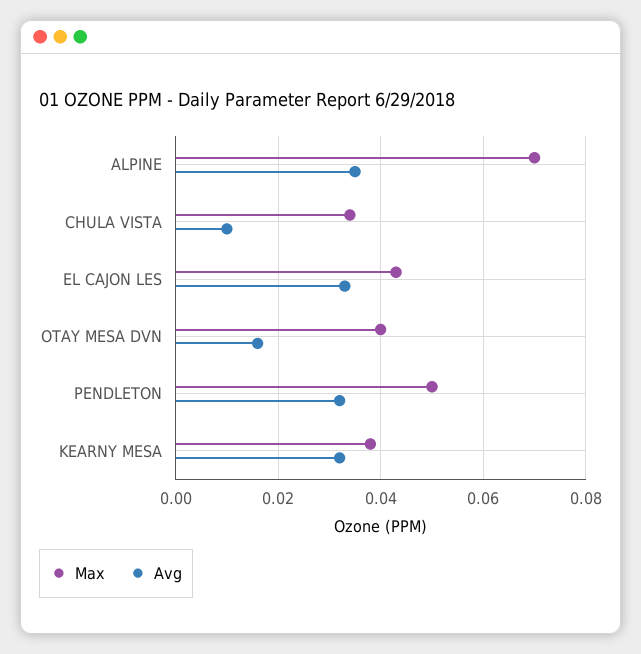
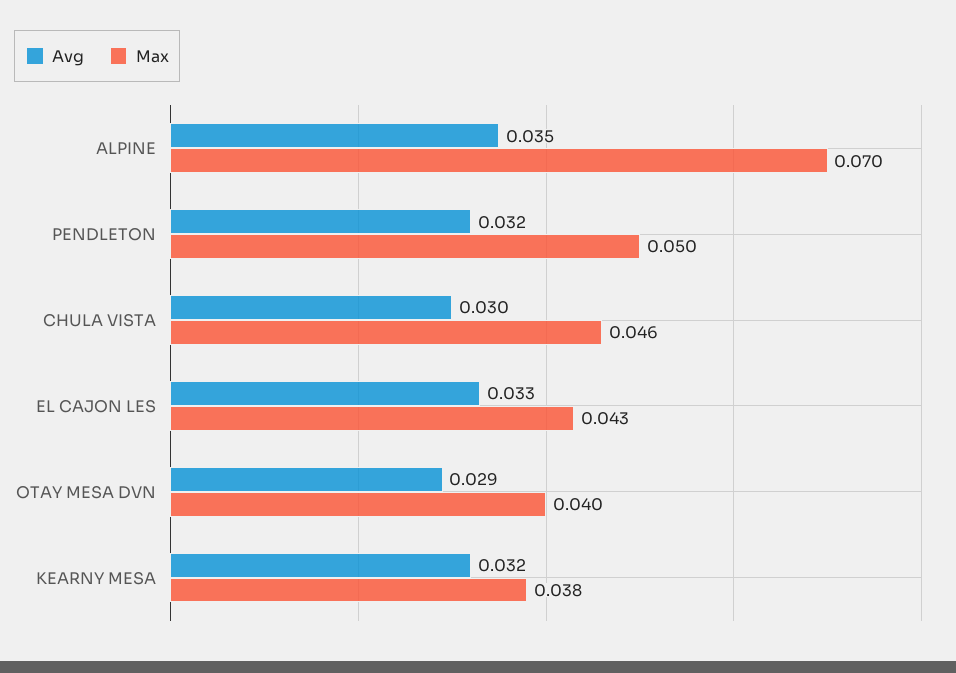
  {
    "Max": {
      "ALPINE": 0.07,
-     "CHULA VISTA": 0.035,
+     "CHULA VISTA": 0.046,
      "EL CAJON LES": 0.043,
      "OTAY MESA DVN": 0.04,
      "PENDLETON": 0.05,
      "KEARNY MESA": 0.038
    },
    "Avg": {
      "ALPINE": 0.035,
-     "CHULA VISTA": 0.01,
+     "CHULA VISTA": 0.03,
      "EL CAJON LES": 0.033,
-     "OTAY MESA DVN": 0.015,
+     "OTAY MESA DVN": 0.029,
      "PENDLETON": 0.032,
      "KEARNY MESA": 0.032
    }
  }

